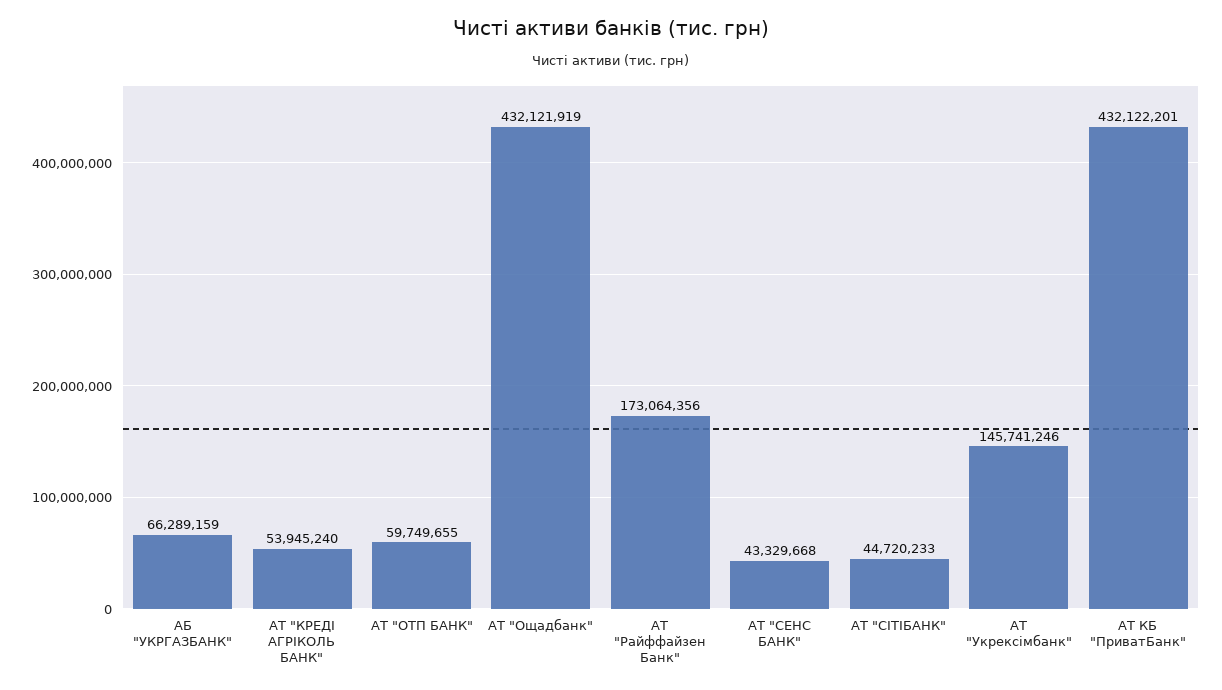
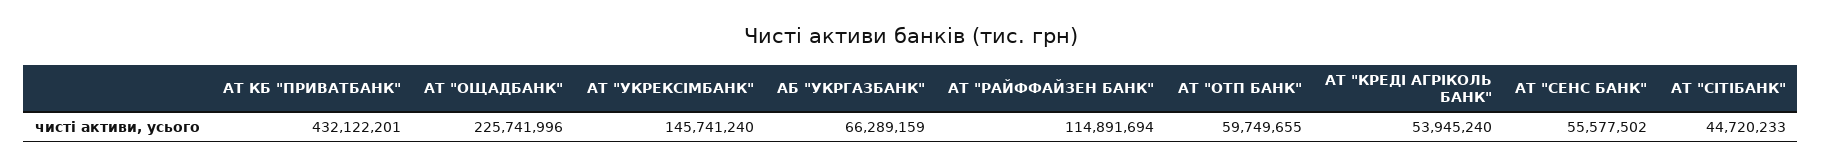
  {
    "АБ \"УКРГАЗБАНК\"": 66289159,
    "АТ \"КРЕДІ АГРІКОЛЬ БАНК\"": 53945240,
    "АТ \"ОТП БАНК\"": 59749655,
-   "АТ \"Ощадбанк\"": 432121919,
+   "АТ \"Ощадбанк\"": 225741996,
-   "АТ \"Райффайзен Банк\"": 173064356,
+   "АТ \"Райффайзен Банк\"": 114891694,
-   "АТ \"СЕНС БАНК\"": 43329668,
+   "АТ \"СЕНС БАНК\"": 55577502,
    "АТ \"СІТІБАНК\"": 44720233,
-   "АТ \"Укрексімбанк\"": 145741246,
+   "АТ \"Укрексімбанк\"": 145741240,
    "АТ КБ \"ПриватБанк\"": 432122201
  }

